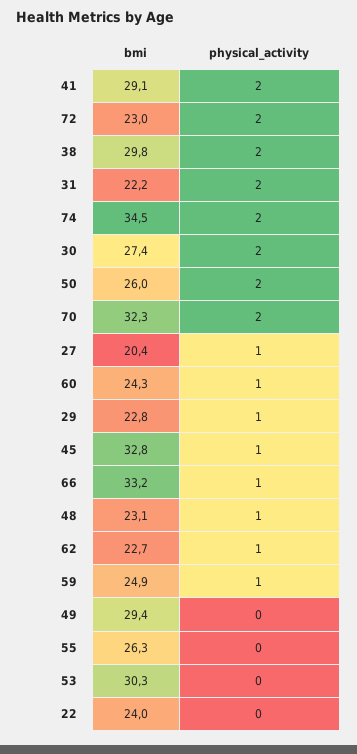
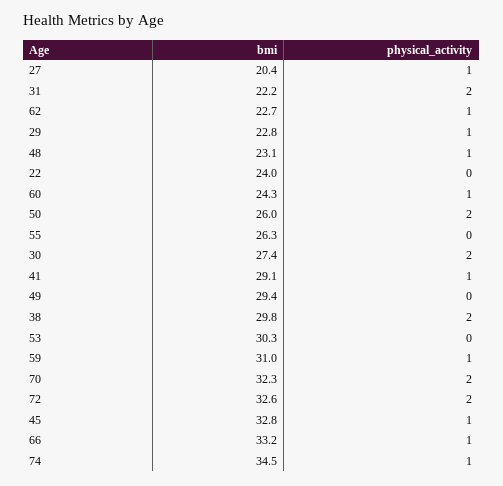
  {
    "bmi": {
      "41": 29.1,
-     "72": 23,
+     "72": 32.6,
      "38": 29.8,
      "31": 22.2,
      "74": 34.5,
      "30": 27.4,
      "50": 26,
      "70": 32.3,
      "27": 20.4,
      "60": 24.3,
      "29": 22.8,
      "45": 32.8,
      "66": 33.2,
      "48": 23.1,
      "62": 22.7,
-     "59": 24.9,
+     "59": 31,
      "49": 29.4,
      "55": 26.3,
      "53": 30.3,
      "22": 24
    },
    "physical_activity": {
-     "41": 2,
+     "41": 1,
      "72": 2,
      "38": 2,
      "31": 2,
-     "74": 2,
+     "74": 1,
      "30": 2,
      "50": 2,
      "70": 2,
      "27": 1,
      "60": 1,
      "29": 1,
      "45": 1,
      "66": 1,
      "48": 1,
      "62": 1,
      "59": 1,
      "49": 0,
      "55": 0,
      "53": 0,
      "22": 0
    }
  }

